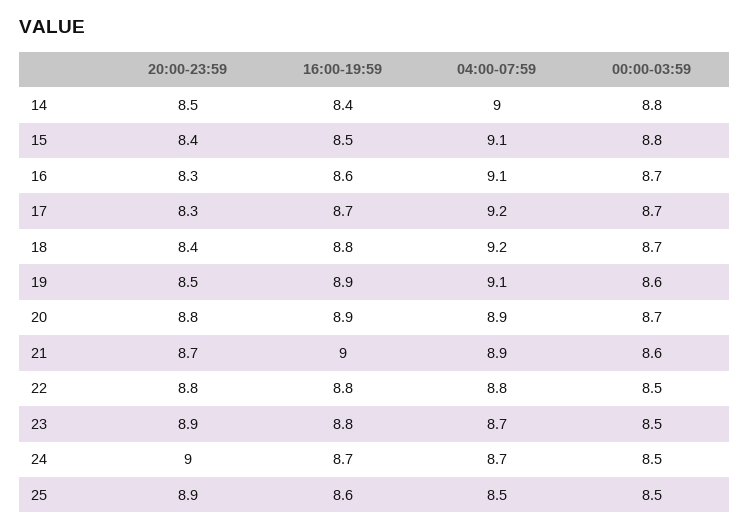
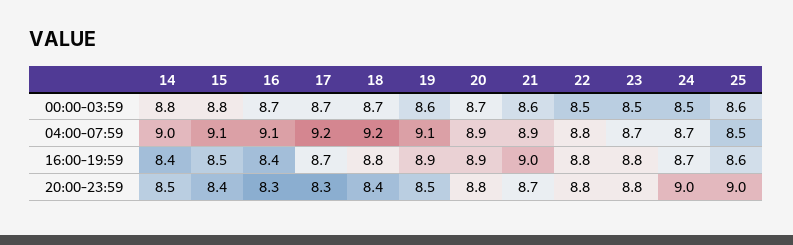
  {
    "20:00-23:59": {
      "14": 8.5,
      "15": 8.4,
      "16": 8.3,
      "17": 8.3,
      "18": 8.4,
      "19": 8.5,
      "20": 8.8,
      "21": 8.7,
      "22": 8.8,
-     "23": 8.9,
+     "23": 8.8,
      "24": 9,
-     "25": 8.9
+     "25": 9
    },
    "16:00-19:59": {
      "14": 8.4,
      "15": 8.5,
-     "16": 8.6,
+     "16": 8.4,
      "17": 8.7,
      "18": 8.8,
      "19": 8.9,
      "20": 8.9,
      "21": 9,
      "22": 8.8,
      "23": 8.8,
      "24": 8.7,
      "25": 8.6
    },
    "04:00-07:59": {
      "14": 9,
      "15": 9.1,
      "16": 9.1,
      "17": 9.2,
      "18": 9.2,
      "19": 9.1,
      "20": 8.9,
      "21": 8.9,
      "22": 8.8,
      "23": 8.7,
      "24": 8.7,
      "25": 8.5
    },
    "00:00-03:59": {
      "14": 8.8,
      "15": 8.8,
      "16": 8.7,
      "17": 8.7,
      "18": 8.7,
      "19": 8.6,
      "20": 8.7,
      "21": 8.6,
      "22": 8.5,
      "23": 8.5,
      "24": 8.5,
-     "25": 8.5
+     "25": 8.6
    }
  }

